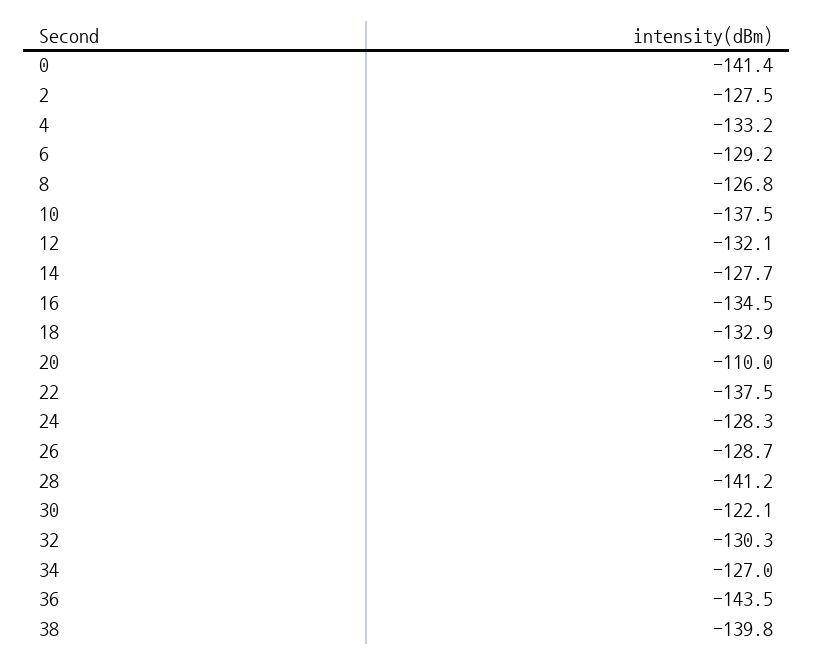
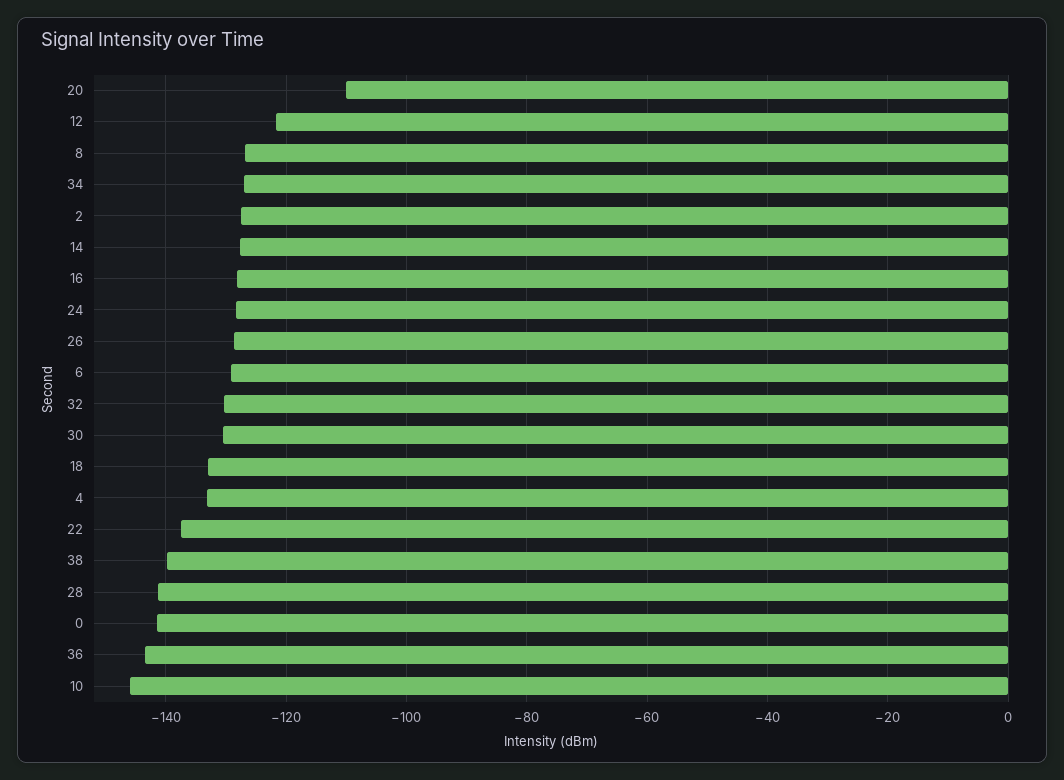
  {
    "0": -141.4,
    "2": -127.5,
    "4": -133.2,
    "6": -129.2,
    "8": -126.8,
-   "10": -137.5,
+   "10": -146,
-   "12": -132.1,
+   "12": -122,
    "14": -127.7,
-   "16": -134.5,
+   "16": -128,
    "18": -132.9,
    "20": -110,
    "22": -137.5,
    "24": -128.3,
    "26": -128.7,
    "28": -141.2,
-   "30": -122.1,
+   "30": -130,
    "32": -130.3,
    "34": -127,
    "36": -143.5,
    "38": -139.8
  }

